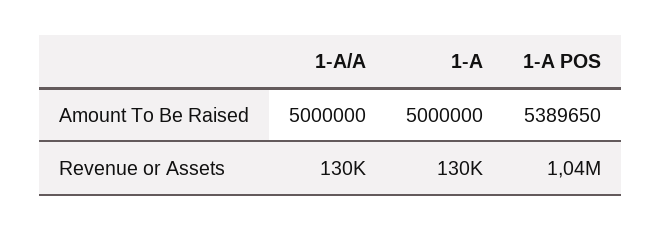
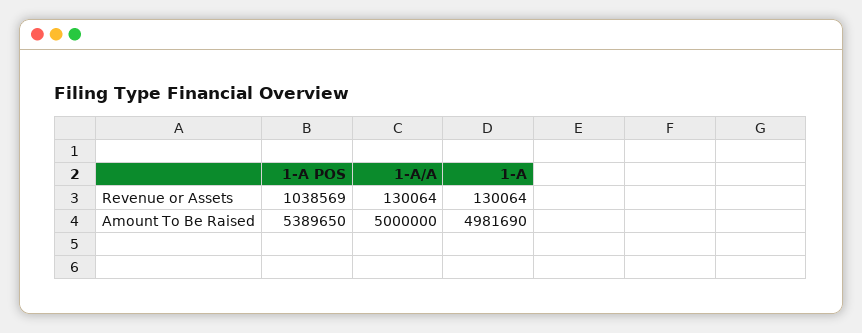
  {
    "1-A/A": {
      "Amount To Be Raised": 5000000,
      "Revenue or Assets": 130064
    },
    "1-A": {
-     "Amount To Be Raised": 5000000,
+     "Amount To Be Raised": 4981690,
      "Revenue or Assets": 130064
    },
    "1-A POS": {
      "Amount To Be Raised": 5389650,
      "Revenue or Assets": 1038569
    }
  }

